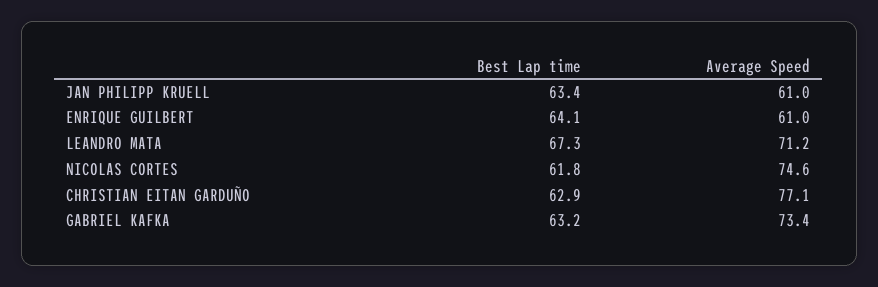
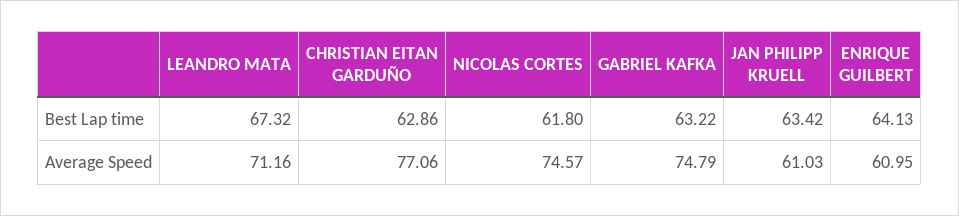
  {
    "Best Lap time": {
      "JAN PHILIPP KRUELL": 63.42,
      "ENRIQUE GUILBERT": 64.13,
      "LEANDRO MATA": 67.32,
      "NICOLAS CORTES": 61.8,
      "CHRISTIAN EITAN GARDUÑO": 62.86,
      "GABRIEL KAFKA": 63.22
    },
    "Average Speed": {
      "JAN PHILIPP KRUELL": 61.03,
      "ENRIQUE GUILBERT": 60.95,
      "LEANDRO MATA": 71.16,
      "NICOLAS CORTES": 74.57,
      "CHRISTIAN EITAN GARDUÑO": 77.06,
-     "GABRIEL KAFKA": 73.4
+     "GABRIEL KAFKA": 74.79
    }
  }

